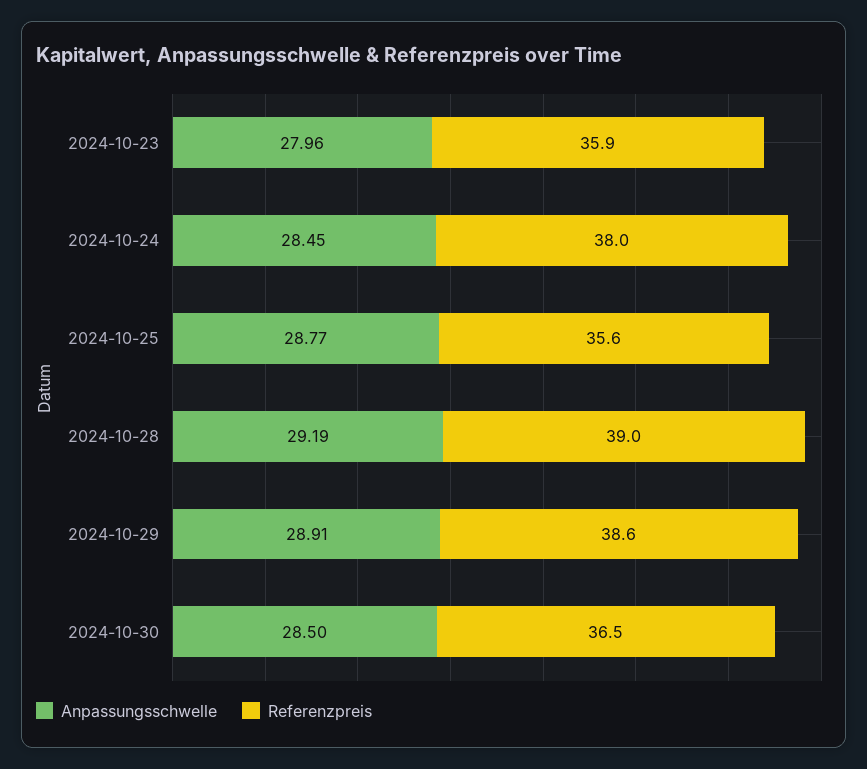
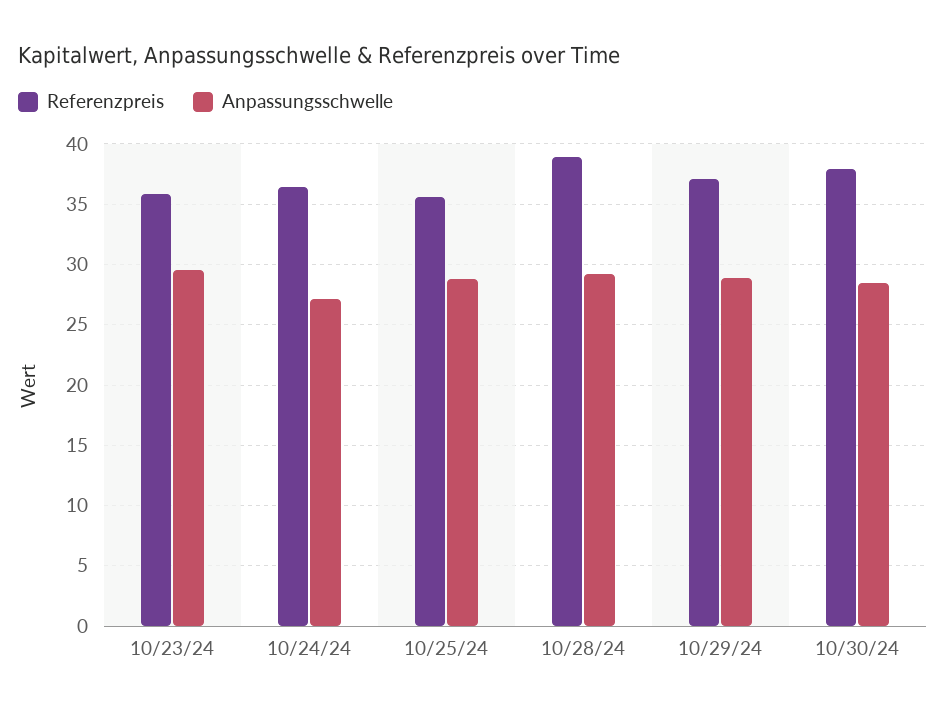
  {
    "Anpassungsschwelle": {
-     "2024-10-23": 27.96,
+     "2024-10-23": 29.5,
-     "2024-10-24": 28.45,
+     "2024-10-24": 27,
      "2024-10-25": 28.77,
      "2024-10-28": 29.19,
      "2024-10-29": 28.91,
      "2024-10-30": 28.5
    },
    "Referenzpreis": {
      "2024-10-23": 35.9,
-     "2024-10-24": 38,
+     "2024-10-24": 36.5,
      "2024-10-25": 35.6,
      "2024-10-28": 39,
-     "2024-10-29": 38.6,
+     "2024-10-29": 37,
-     "2024-10-30": 36.5
+     "2024-10-30": 38
    }
  }

